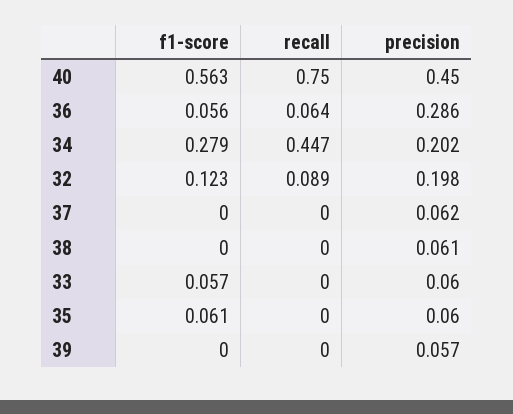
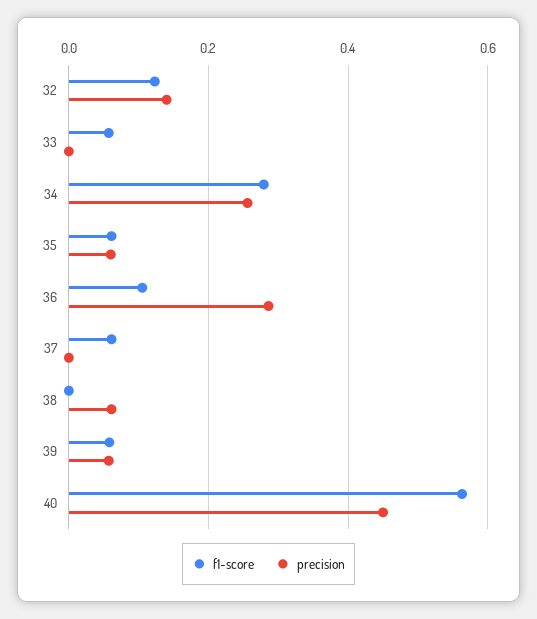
  {
    "f1-score": {
      "40": 0.563,
-     "36": 0.056,
+     "36": 0.1,
      "34": 0.279,
      "32": 0.123,
-     "37": 0,
+     "37": 0.06,
      "38": 0,
      "33": 0.057,
      "35": 0.061,
-     "39": 0
+     "39": 0.06
    },
-   "recall": {
-     "40": 0.75,
-     "36": 0.064,
-     "34": 0.447,
-     "32": 0.089,
-     "37": 0,
-     "38": 0,
-     "33": 0,
-     "35": 0,
-     "39": 0
-   },
    "precision": {
      "40": 0.45,
      "36": 0.286,
-     "34": 0.202,
+     "34": 0.26,
-     "32": 0.198,
+     "32": 0.14,
-     "37": 0.062,
+     "37": 0,
      "38": 0.061,
-     "33": 0.06,
+     "33": 0,
      "35": 0.06,
      "39": 0.057
    }
  }

